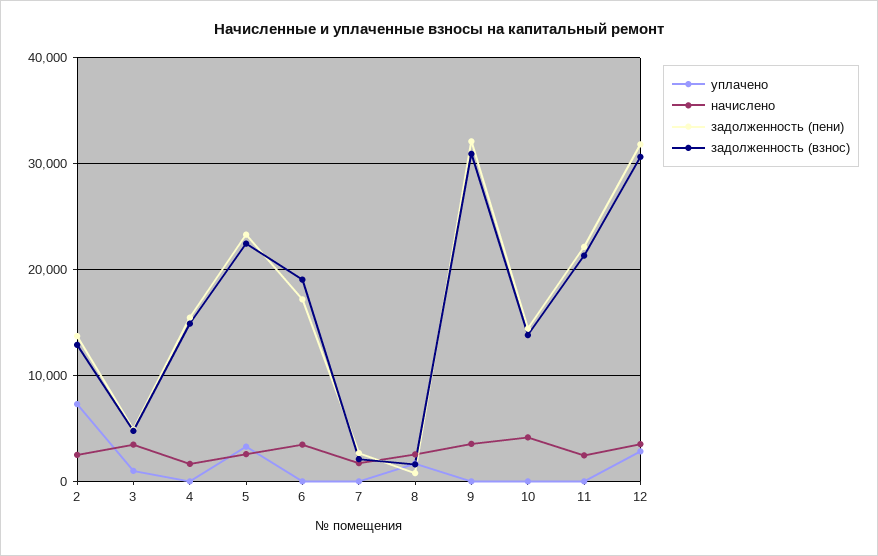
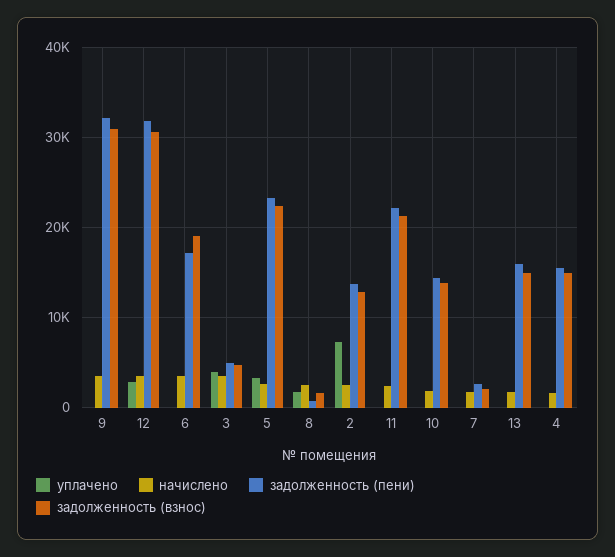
  {
    "уплачено": {
      "2": 7000,
-     "3": 1000,
+     "3": 4000,
      "4": 0,
      "5": 3000,
      "6": 0,
      "7": 0,
      "8": 2000,
      "9": 0,
      "10": 0,
      "11": 0,
-     "12": 3000
+     "12": 3000,
+     "13": 0
    },
    "начислено": {
      "2": 2000,
      "3": 3000,
      "4": 2000,
      "5": 3000,
      "6": 3000,
      "7": 2000,
      "8": 3000,
      "9": 4000,
-     "10": 4000,
+     "10": 2000,
      "11": 2000,
-     "12": 4000
+     "12": 4000,
+     "13": 2000
    },
    "задолженность (пени)": {
      "2": 14000,
      "3": 5000,
      "4": 15000,
      "5": 23000,
      "6": 17000,
      "7": 3000,
      "8": 1000,
      "9": 32000,
      "10": 14000,
      "11": 22000,
-     "12": 32000
+     "12": 32000,
+     "13": 16000
    },
    "задолженность (взнос)": {
      "2": 13000,
      "3": 5000,
      "4": 15000,
      "5": 22000,
      "6": 19000,
      "7": 2000,
      "8": 2000,
      "9": 31000,
      "10": 14000,
      "11": 21000,
-     "12": 31000
+     "12": 31000,
+     "13": 15000
    }
  }

